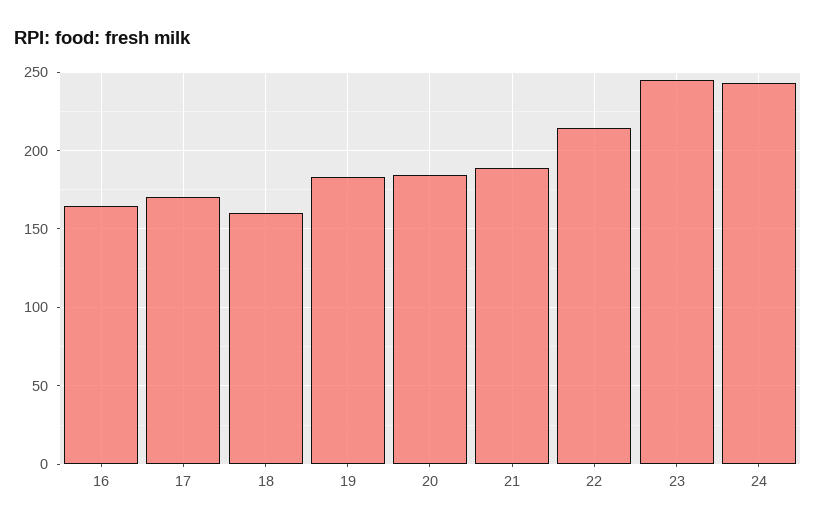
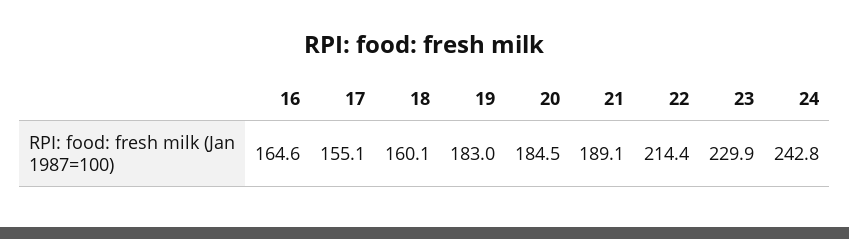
  {
    "16": 164.6,
-   "17": 170,
+   "17": 155.1,
    "18": 160.1,
    "19": 183,
    "20": 184.5,
    "21": 189.1,
    "22": 214.4,
-   "23": 245,
+   "23": 229.9,
    "24": 242.8
  }

